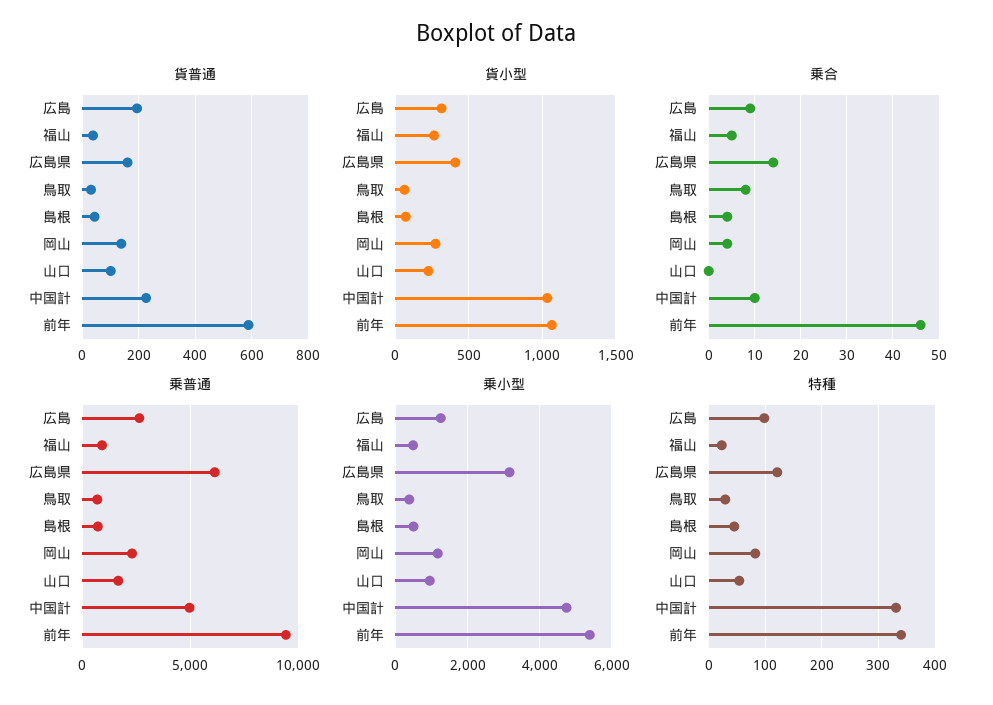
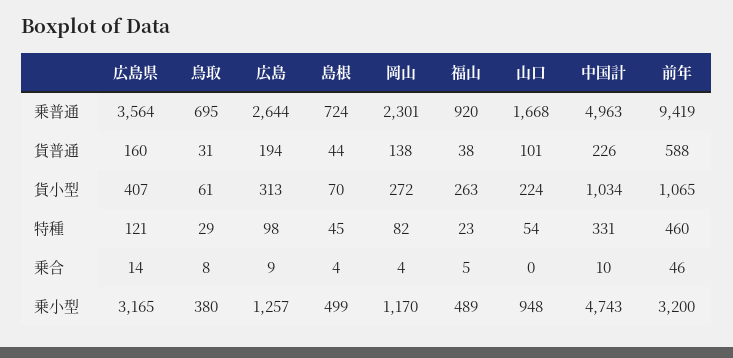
  {
    "貨普通": {
      "広島": 194,
      "福山": 38,
      "広島県": 160,
      "鳥取": 31,
      "島根": 44,
      "岡山": 138,
      "山口": 101,
      "中国計": 226,
      "前年": 588
    },
    "貨小型": {
      "広島": 313,
      "福山": 263,
      "広島県": 407,
      "鳥取": 61,
      "島根": 70,
      "岡山": 272,
      "山口": 224,
      "中国計": 1034,
      "前年": 1065
    },
    "乗合": {
      "広島": 9,
      "福山": 5,
      "広島県": 14,
      "鳥取": 8,
      "島根": 4,
      "岡山": 4,
      "山口": 0,
      "中国計": 10,
      "前年": 46
    },
    "乗普通": {
      "広島": 2644,
      "福山": 920,
-     "広島県": 6000,
+     "広島県": 3564,
      "鳥取": 695,
      "島根": 724,
      "岡山": 2301,
      "山口": 1668,
      "中国計": 4963,
      "前年": 9419
    },
    "乗小型": {
      "広島": 1257,
      "福山": 489,
      "広島県": 3165,
      "鳥取": 380,
      "島根": 499,
      "岡山": 1170,
      "山口": 948,
      "中国計": 4743,
-     "前年": 5400
+     "前年": 3200
    },
    "特種": {
      "広島": 98,
      "福山": 23,
      "広島県": 121,
      "鳥取": 29,
      "島根": 45,
      "岡山": 82,
      "山口": 54,
      "中国計": 331,
-     "前年": 340
+     "前年": 460
    }
  }

